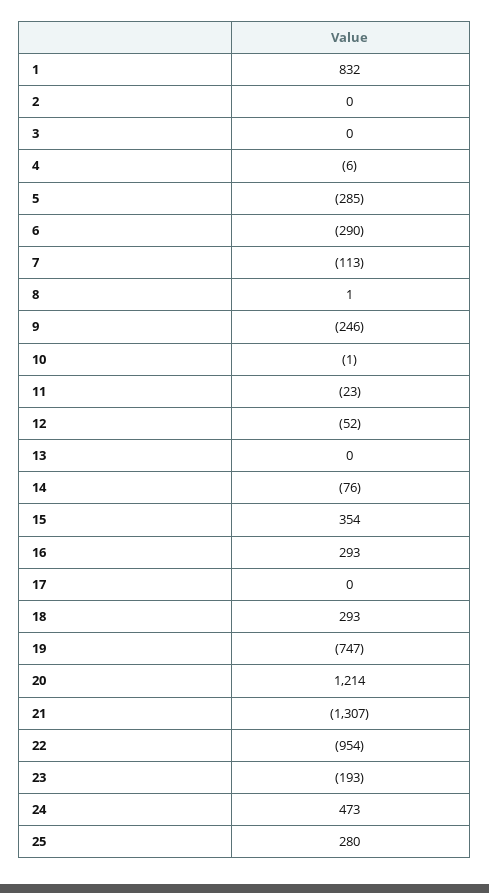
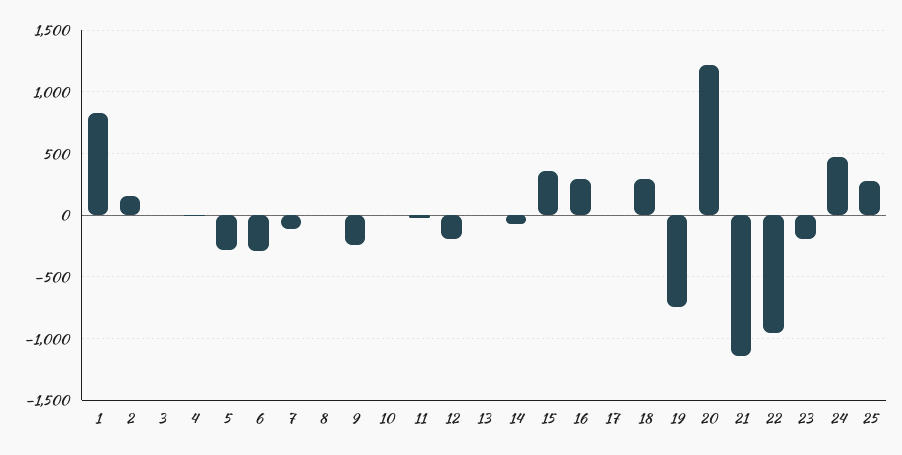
  {
    "1": 832,
-   "2": 0,
+   "2": 150,
    "3": 0,
    "4": -6,
    "5": -285,
    "6": -290,
    "7": -113,
    "8": 1,
    "9": -246,
    "10": -1,
    "11": -23,
-   "12": -52,
+   "12": -200,
    "13": 0,
    "14": -76,
    "15": 354,
    "16": 293,
    "17": 0,
    "18": 293,
    "19": -747,
    "20": 1214,
-   "21": -1307,
+   "21": -1150,
    "22": -954,
    "23": -193,
    "24": 473,
    "25": 280
  }

